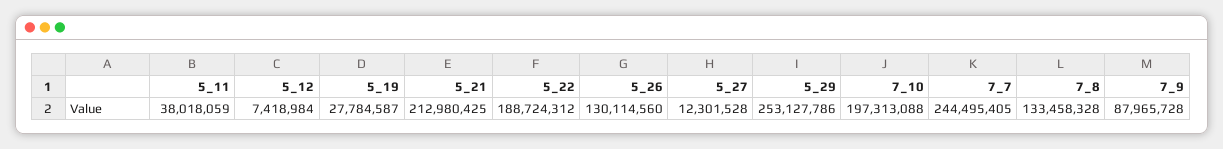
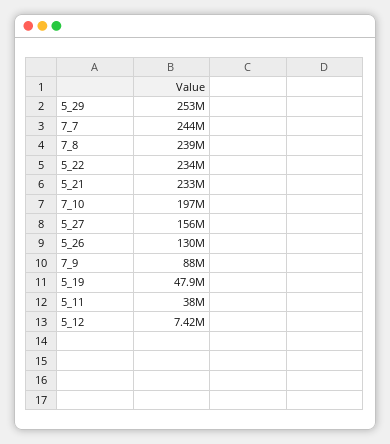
  {
    "5_11": 38018059,
    "5_12": 7418984,
-   "5_19": 27784587,
+   "5_19": 47900000,
-   "5_21": 212980425,
+   "5_21": 233000000,
-   "5_22": 188724312,
+   "5_22": 234000000,
    "5_26": 130114560,
-   "5_27": 12301528,
+   "5_27": 156000000,
    "5_29": 253127786,
    "7_10": 197313088,
    "7_7": 244495405,
-   "7_8": 133458328,
+   "7_8": 239000000,
    "7_9": 87965728
  }

